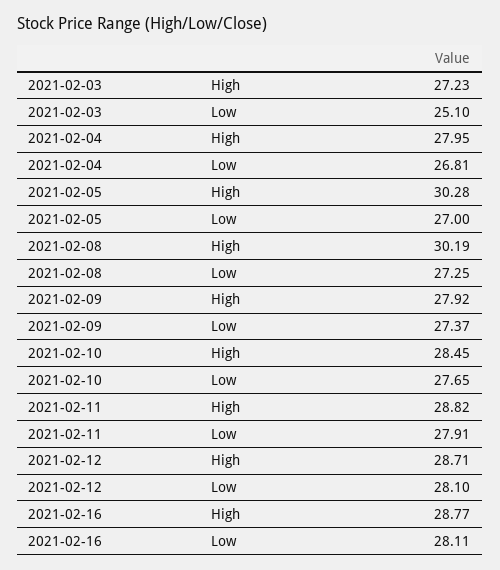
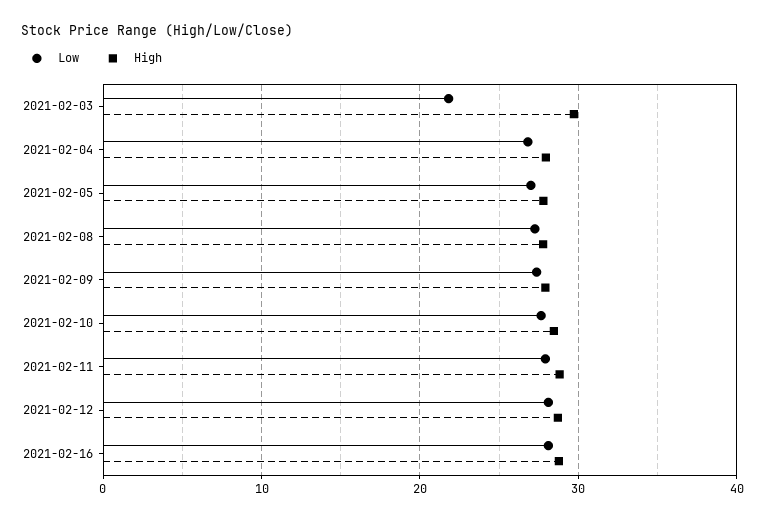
  {
    "High": {
-     "2021-02-03": 27.23,
+     "2021-02-03": 30,
      "2021-02-04": 27.95,
-     "2021-02-05": 30.28,
+     "2021-02-05": 28,
-     "2021-02-08": 30.19,
+     "2021-02-08": 28,
      "2021-02-09": 27.92,
      "2021-02-10": 28.45,
      "2021-02-11": 28.82,
      "2021-02-12": 28.71,
      "2021-02-16": 28.77
    },
    "Low": {
-     "2021-02-03": 25.1,
+     "2021-02-03": 22,
      "2021-02-04": 26.81,
      "2021-02-05": 27,
      "2021-02-08": 27.25,
      "2021-02-09": 27.37,
      "2021-02-10": 27.65,
      "2021-02-11": 27.91,
      "2021-02-12": 28.1,
      "2021-02-16": 28.11
    }
  }

